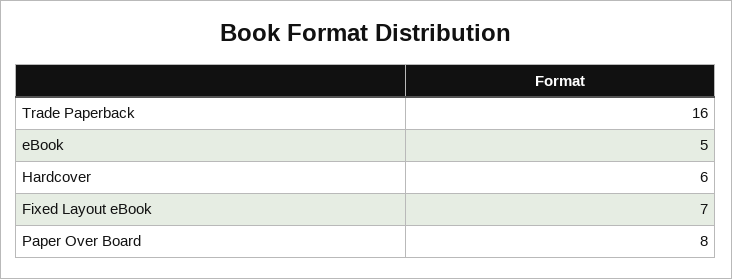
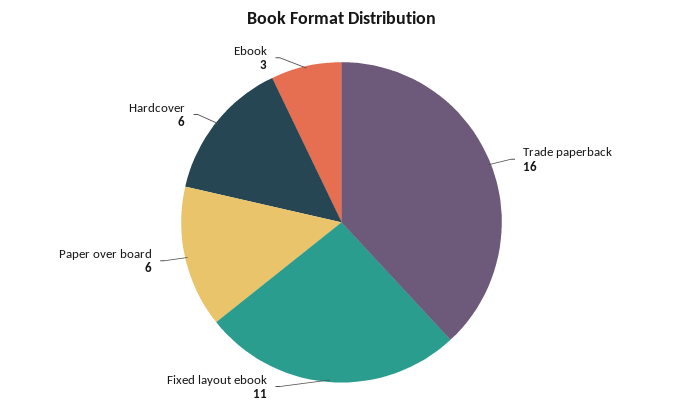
  {
    "Trade Paperback": 16,
-   "eBook": 5,
+   "eBook": 3,
    "Hardcover": 6,
-   "Fixed Layout eBook": 7,
+   "Fixed Layout eBook": 11,
-   "Paper Over Board": 8
+   "Paper Over Board": 6
  }

